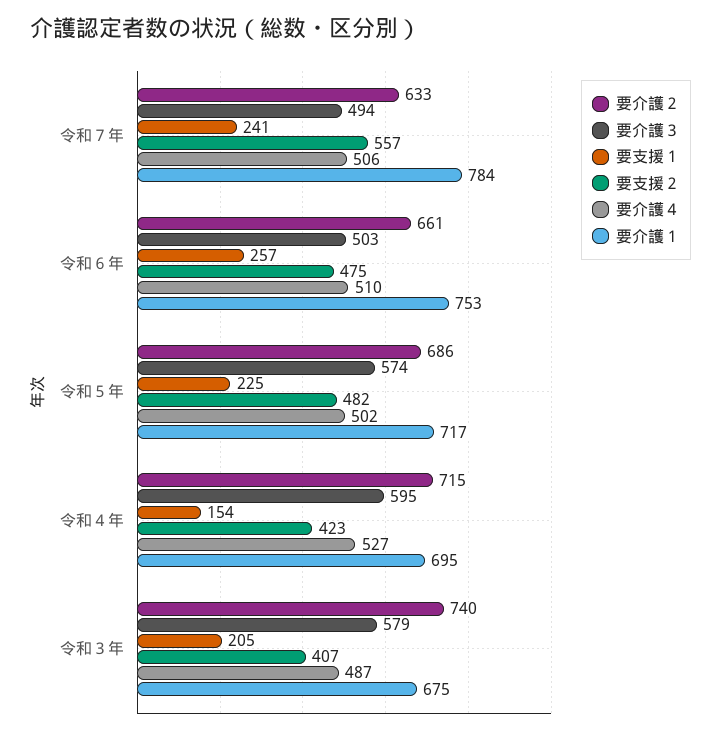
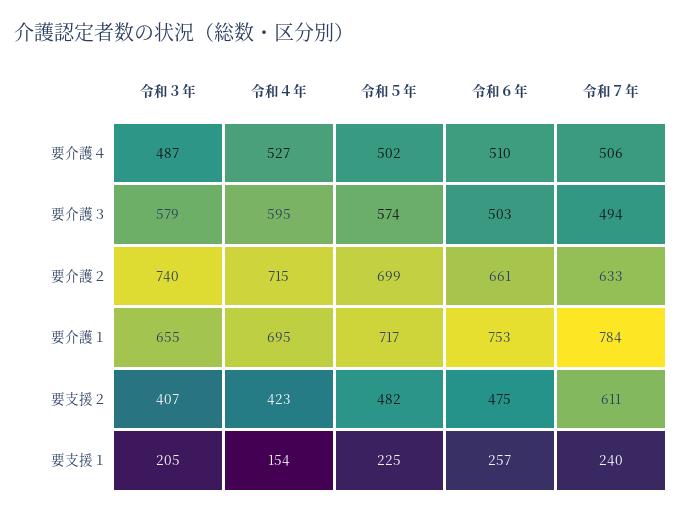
  {
    "要介護２": {
      "令和７年": 633,
      "令和６年": 661,
-     "令和５年": 686,
+     "令和５年": 699,
      "令和４年": 715,
      "令和３年": 740
    },
    "要介護３": {
      "令和７年": 494,
      "令和６年": 503,
      "令和５年": 574,
      "令和４年": 595,
      "令和３年": 579
    },
    "要支援１": {
-     "令和７年": 241,
+     "令和７年": 240,
      "令和６年": 257,
      "令和５年": 225,
      "令和４年": 154,
      "令和３年": 205
    },
    "要支援２": {
-     "令和７年": 557,
+     "令和７年": 611,
      "令和６年": 475,
      "令和５年": 482,
      "令和４年": 423,
      "令和３年": 407
    },
    "要介護４": {
      "令和７年": 506,
      "令和６年": 510,
      "令和５年": 502,
      "令和４年": 527,
      "令和３年": 487
    },
    "要介護１": {
      "令和７年": 784,
      "令和６年": 753,
      "令和５年": 717,
      "令和４年": 695,
-     "令和３年": 675
+     "令和３年": 655
    }
  }

